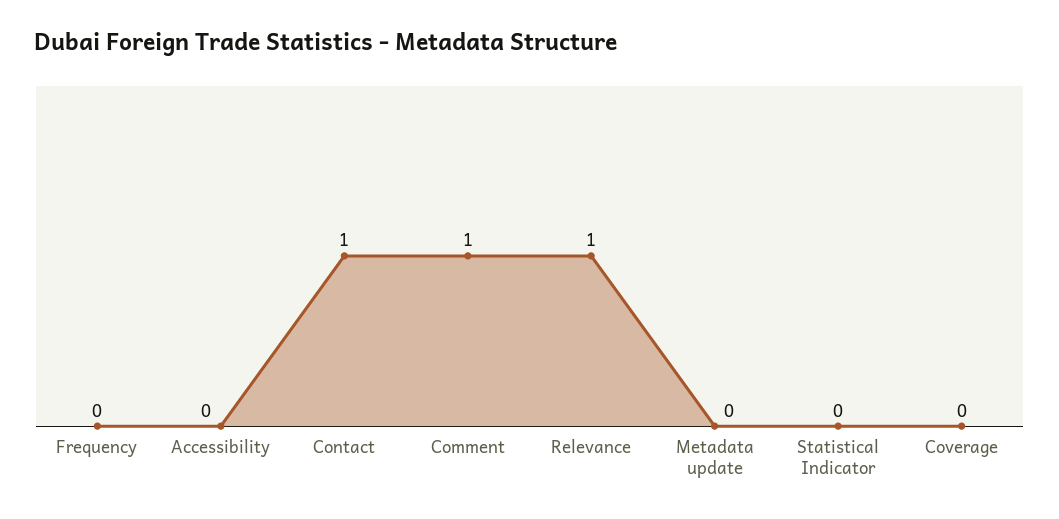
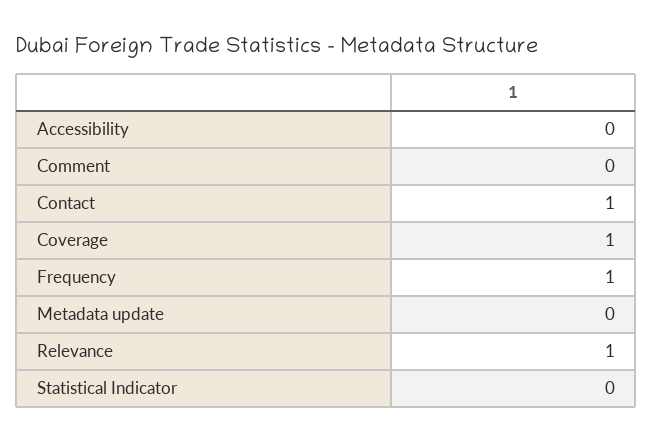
  {
-   "Frequency": 0,
+   "Frequency": 1,
    "Accessibility": 0,
    "Contact": 1,
-   "Comment": 1,
+   "Comment": 0,
    "Relevance": 1,
    "Metadata update": 0,
    "Statistical Indicator": 0,
-   "Coverage": 0
+   "Coverage": 1
  }

